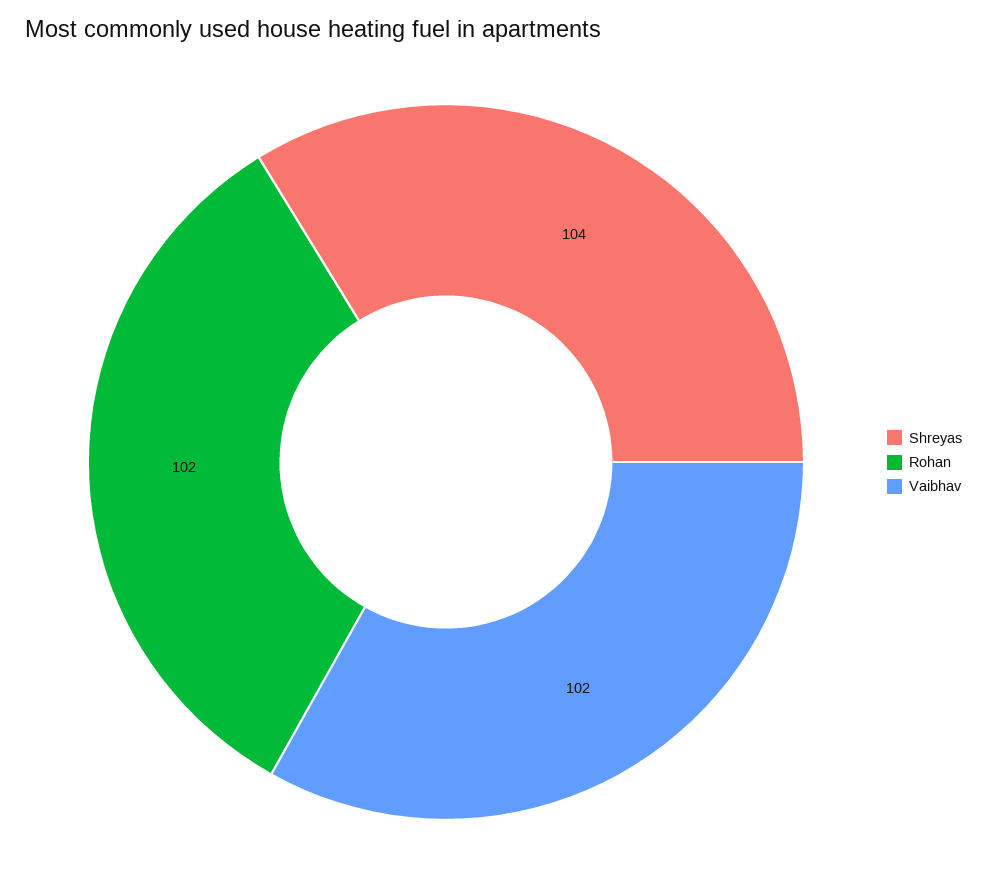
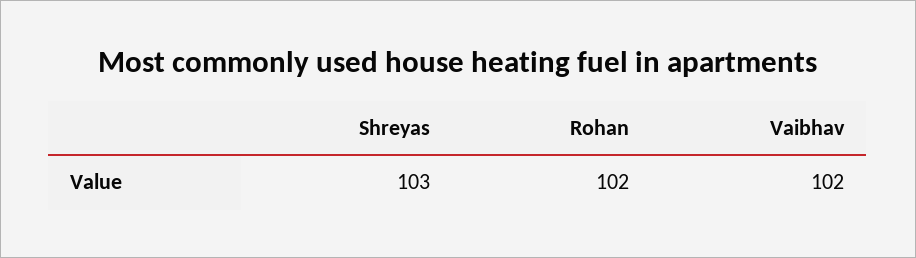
  {
-   "Shreyas": 104,
+   "Shreyas": 103,
    "Rohan": 102,
    "Vaibhav": 102
  }

